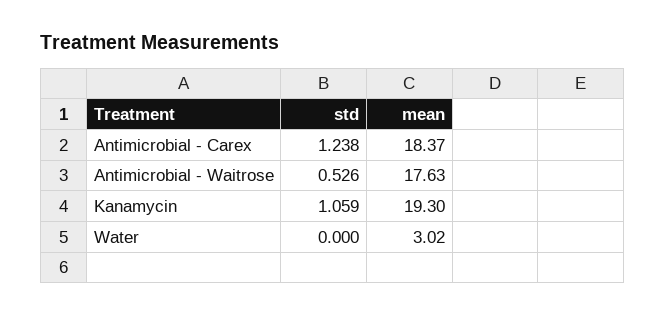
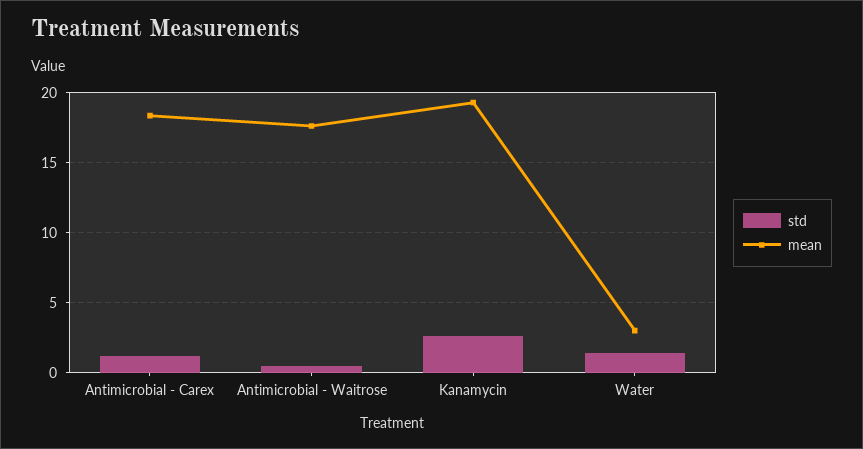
  {
    "std": {
      "Antimicrobial - Carex": 1.238,
      "Antimicrobial - Waitrose": 0.526,
-     "Kanamycin": 1.059,
+     "Kanamycin": 2.5,
-     "Water": 0
+     "Water": 1.5
    },
    "mean": {
      "Antimicrobial - Carex": 18.37,
      "Antimicrobial - Waitrose": 17.63,
      "Kanamycin": 19.3,
      "Water": 3.02
    }
  }

